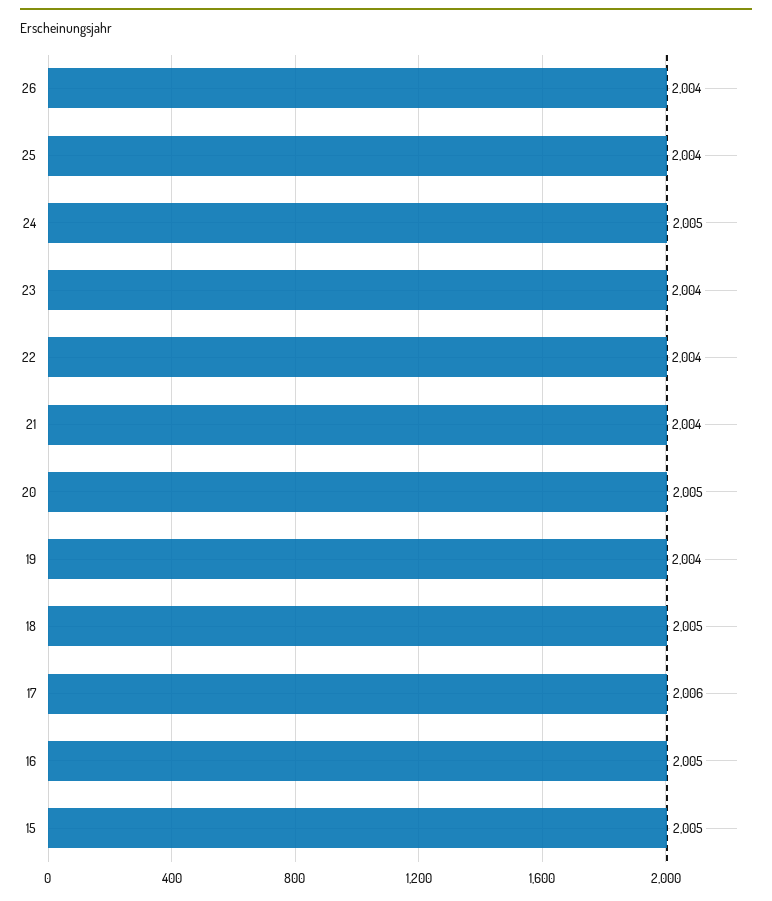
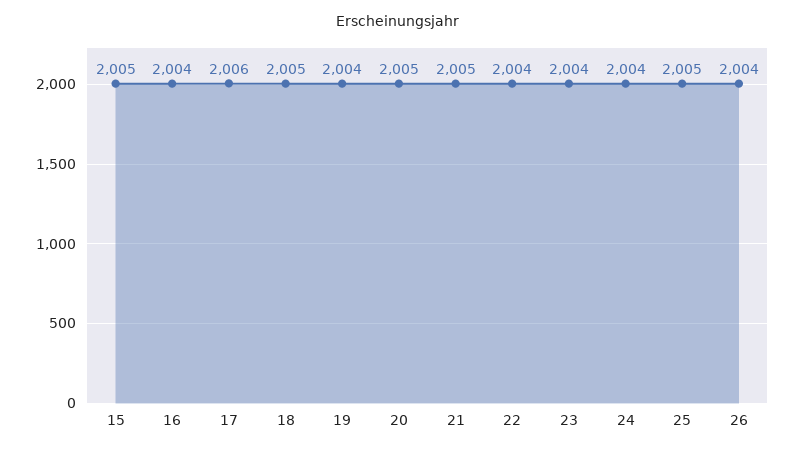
  {
    "26": 2004,
-   "25": 2004,
+   "25": 2005,
-   "24": 2005,
+   "24": 2004,
    "23": 2004,
    "22": 2004,
-   "21": 2004,
+   "21": 2005,
    "20": 2005,
    "19": 2004,
    "18": 2005,
    "17": 2006,
-   "16": 2005,
+   "16": 2004,
    "15": 2005
  }

